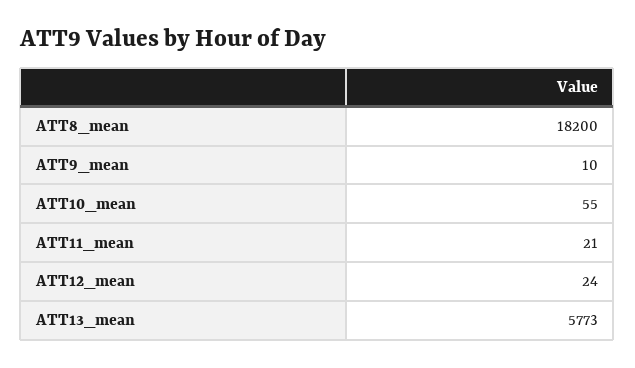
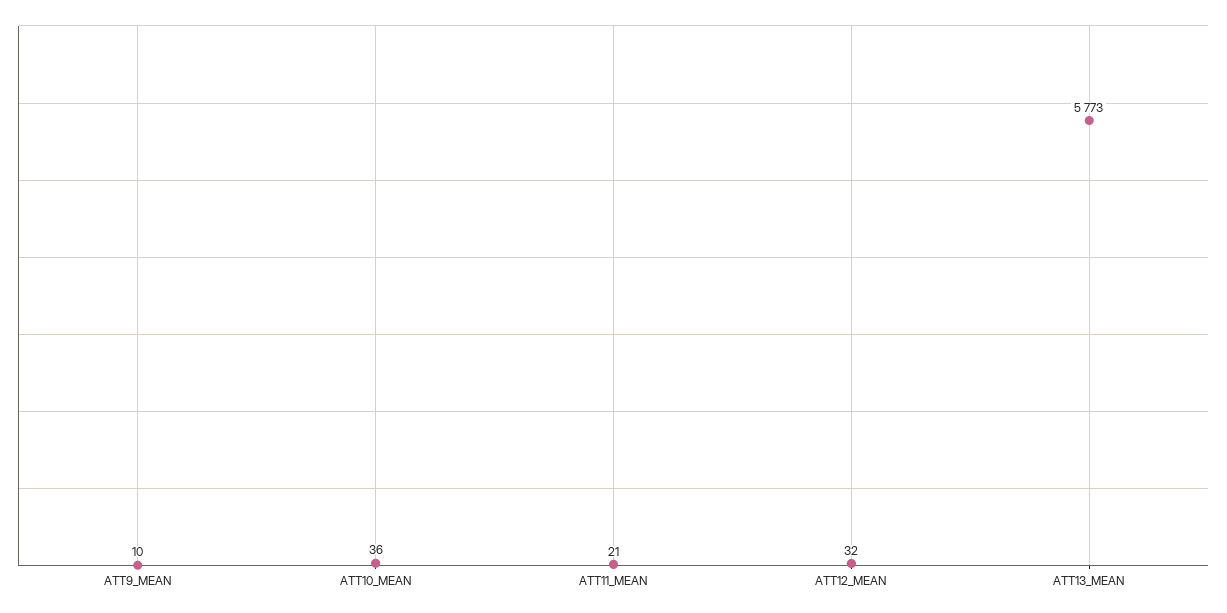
  {
-   "ATT8_mean": 18200,
    "ATT9_mean": 10,
-   "ATT10_mean": 55,
+   "ATT10_mean": 36,
    "ATT11_mean": 21,
-   "ATT12_mean": 24,
+   "ATT12_mean": 32,
    "ATT13_mean": 5773
  }

